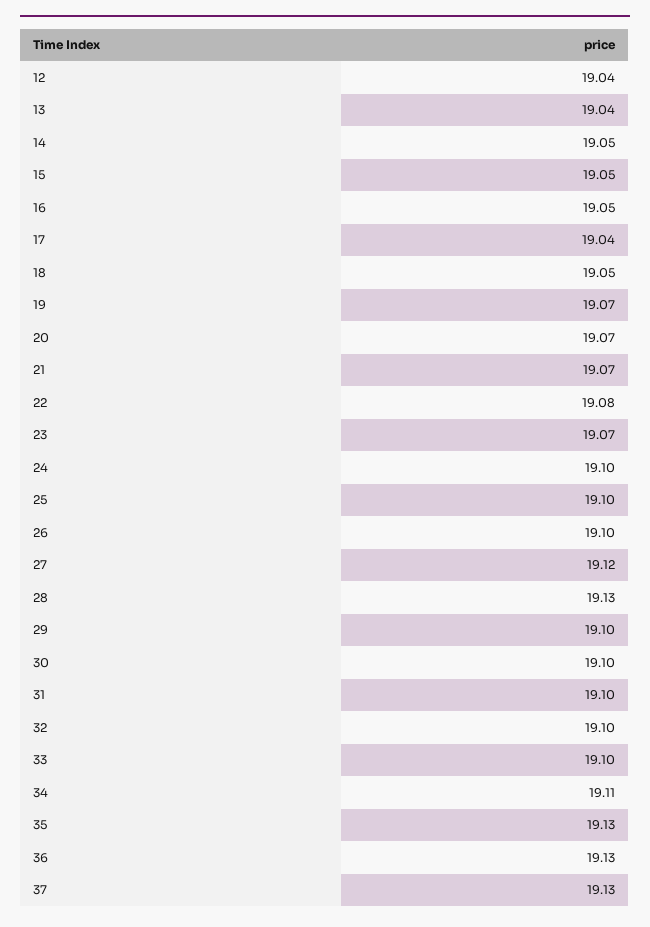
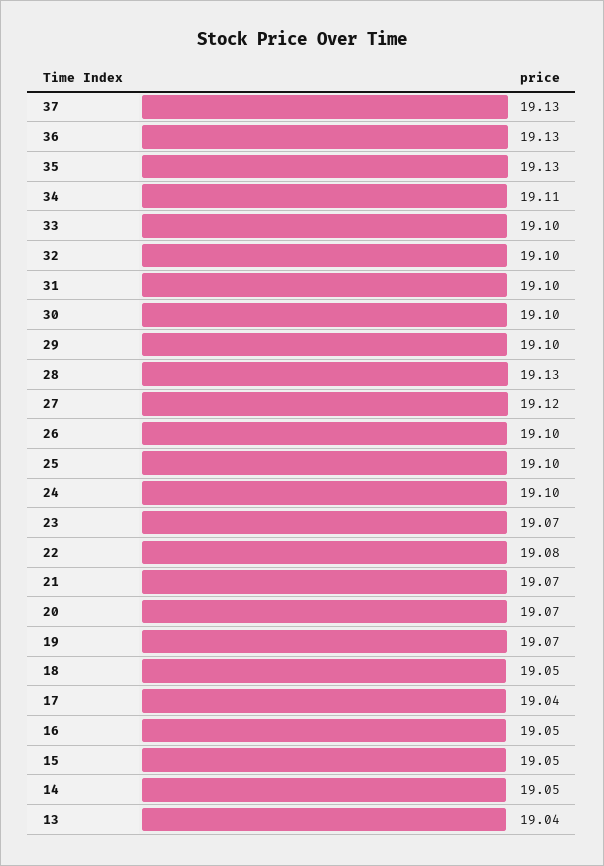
  {
-   "12": 19.04,
    "13": 19.04,
    "14": 19.05,
    "15": 19.05,
    "16": 19.05,
    "17": 19.04,
    "18": 19.05,
    "19": 19.07,
    "20": 19.07,
    "21": 19.07,
    "22": 19.08,
    "23": 19.07,
    "24": 19.1,
    "25": 19.1,
    "26": 19.1,
    "27": 19.12,
    "28": 19.13,
    "29": 19.1,
    "30": 19.1,
    "31": 19.1,
    "32": 19.1,
    "33": 19.1,
    "34": 19.11,
    "35": 19.13,
    "36": 19.13,
    "37": 19.13
  }

